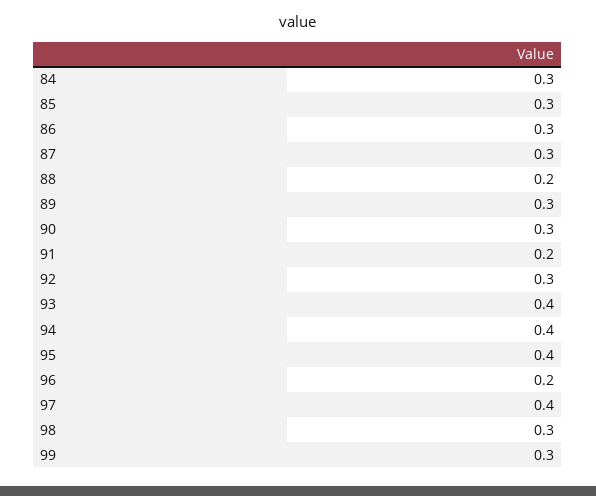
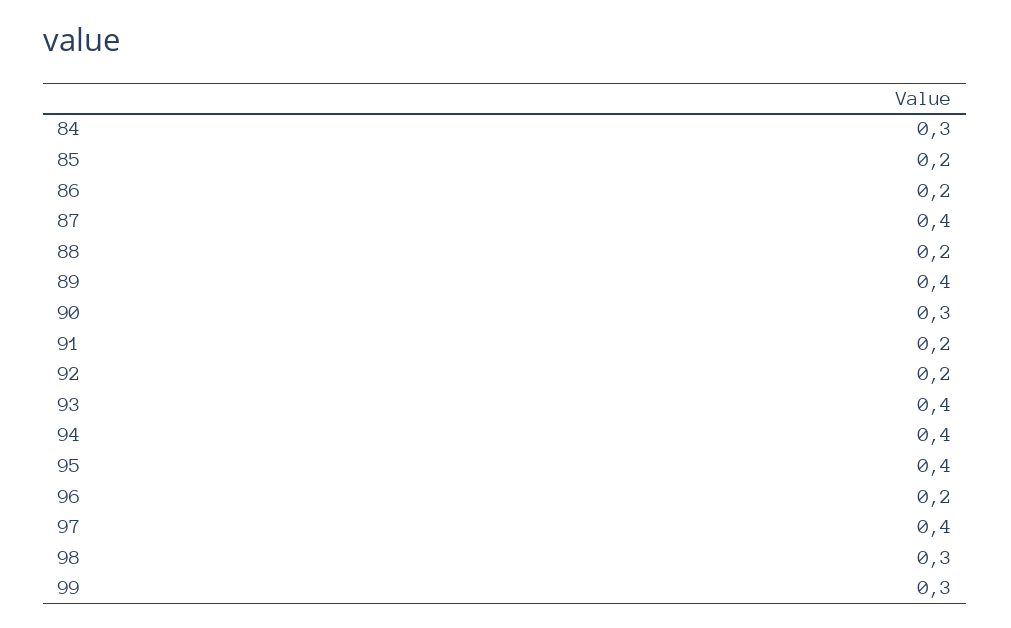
  {
    "84": 0.3,
-   "85": 0.3,
+   "85": 0.2,
-   "86": 0.3,
+   "86": 0.2,
-   "87": 0.3,
+   "87": 0.4,
    "88": 0.2,
-   "89": 0.3,
+   "89": 0.4,
    "90": 0.3,
    "91": 0.2,
-   "92": 0.3,
+   "92": 0.2,
    "93": 0.4,
    "94": 0.4,
    "95": 0.4,
    "96": 0.2,
    "97": 0.4,
    "98": 0.3,
    "99": 0.3
  }

